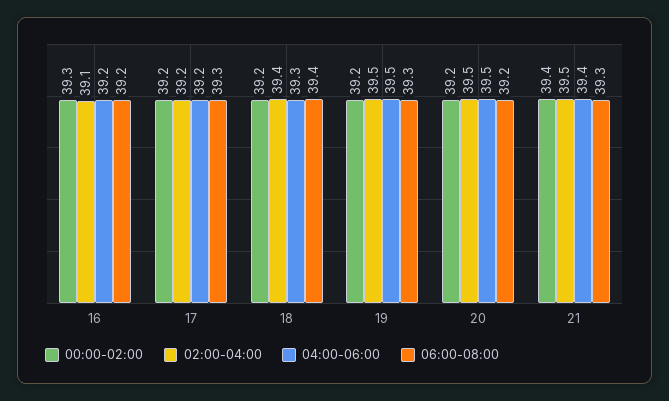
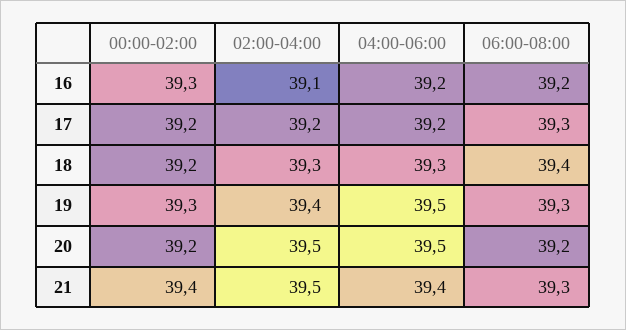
  {
    "00:00-02:00": {
      "16": 39.3,
      "17": 39.2,
      "18": 39.2,
-     "19": 39.2,
+     "19": 39.3,
      "20": 39.2,
      "21": 39.4
    },
    "02:00-04:00": {
      "16": 39.1,
      "17": 39.2,
-     "18": 39.4,
+     "18": 39.3,
-     "19": 39.5,
+     "19": 39.4,
      "20": 39.5,
      "21": 39.5
    },
    "04:00-06:00": {
      "16": 39.2,
      "17": 39.2,
      "18": 39.3,
      "19": 39.5,
      "20": 39.5,
      "21": 39.4
    },
    "06:00-08:00": {
      "16": 39.2,
      "17": 39.3,
      "18": 39.4,
      "19": 39.3,
      "20": 39.2,
      "21": 39.3
    }
  }

